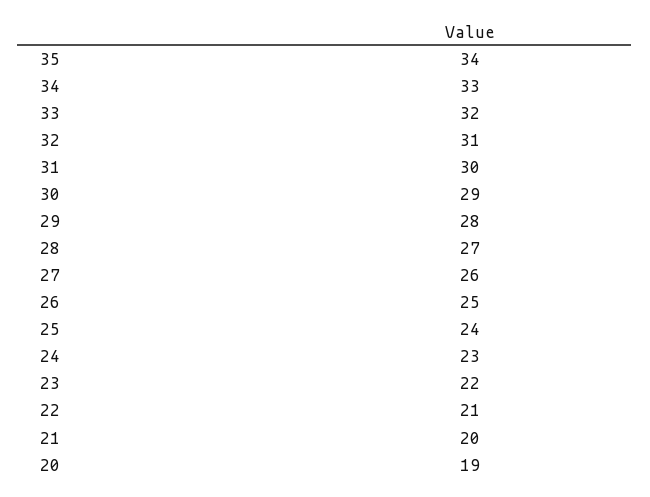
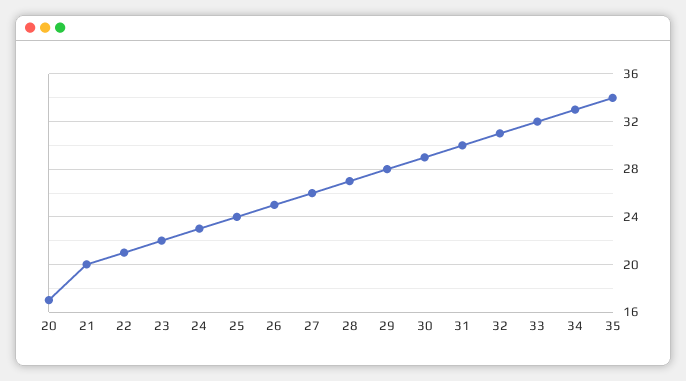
  {
    "35": 34,
    "34": 33,
    "33": 32,
    "32": 31,
    "31": 30,
    "30": 29,
    "29": 28,
    "28": 27,
    "27": 26,
    "26": 25,
    "25": 24,
    "24": 23,
    "23": 22,
    "22": 21,
    "21": 20,
-   "20": 19
+   "20": 17
  }

